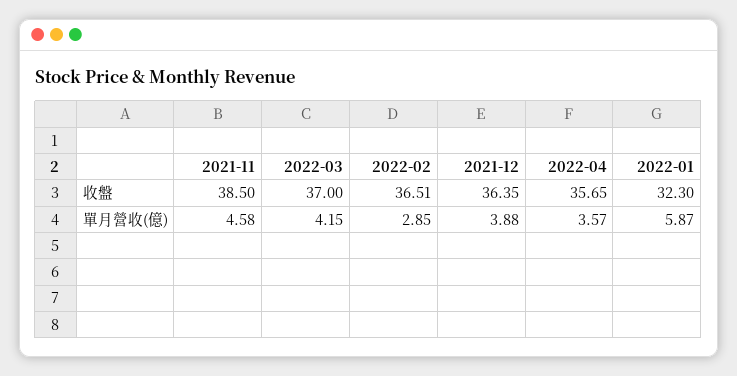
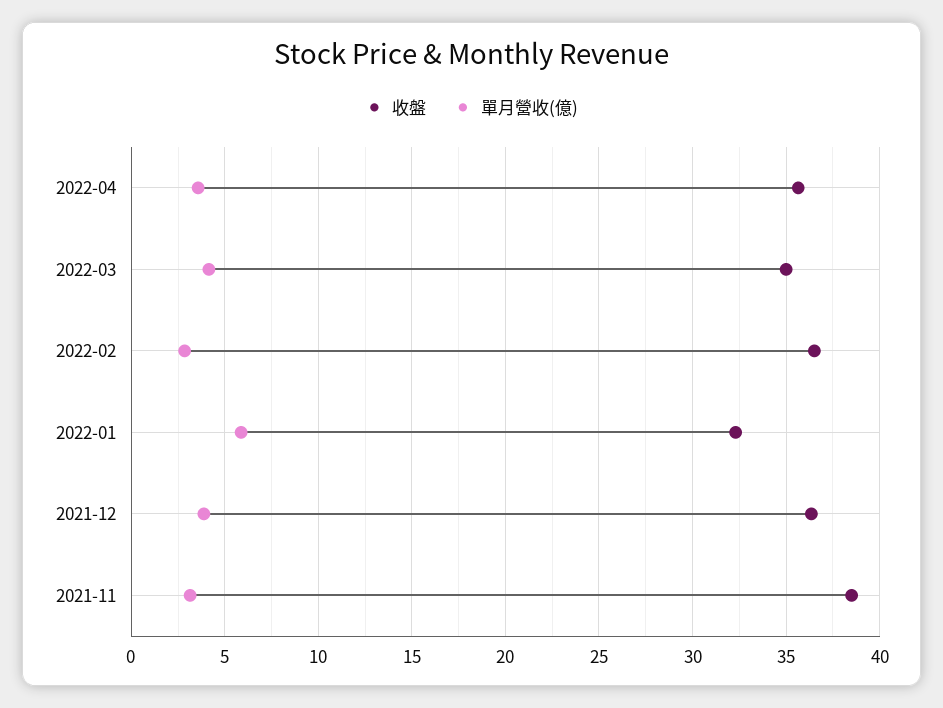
  {
    "收盤": {
      "2021-11": 38.5,
-     "2022-03": 37,
+     "2022-03": 35,
      "2022-02": 36.51,
      "2021-12": 36.35,
      "2022-04": 35.65,
      "2022-01": 32.3
    },
    "單月營收(億)": {
-     "2021-11": 4.58,
+     "2021-11": 3,
      "2022-03": 4.15,
      "2022-02": 2.85,
      "2021-12": 3.88,
      "2022-04": 3.57,
      "2022-01": 5.87
    }
  }

